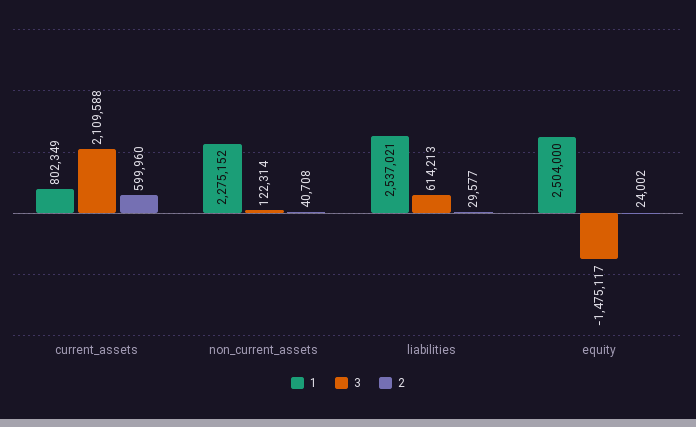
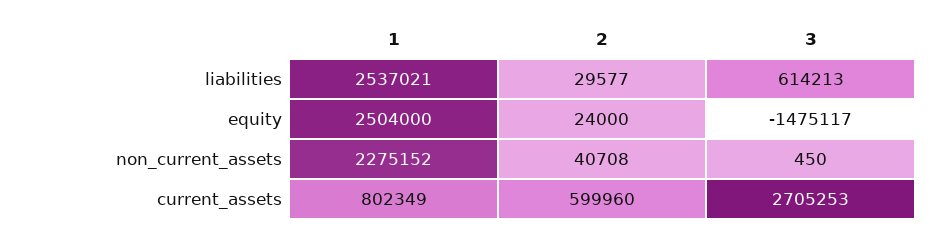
  {
    "1": {
      "current_assets": 802349,
      "non_current_assets": 2275152,
      "liabilities": 2537021,
      "equity": 2504000
    },
    "3": {
-     "current_assets": 2109588,
+     "current_assets": 2705253,
-     "non_current_assets": 122314,
+     "non_current_assets": 450,
      "liabilities": 614213,
      "equity": -1475117
    },
    "2": {
      "current_assets": 599960,
      "non_current_assets": 40708,
      "liabilities": 29577,
-     "equity": 24002
+     "equity": 24000
    }
  }

